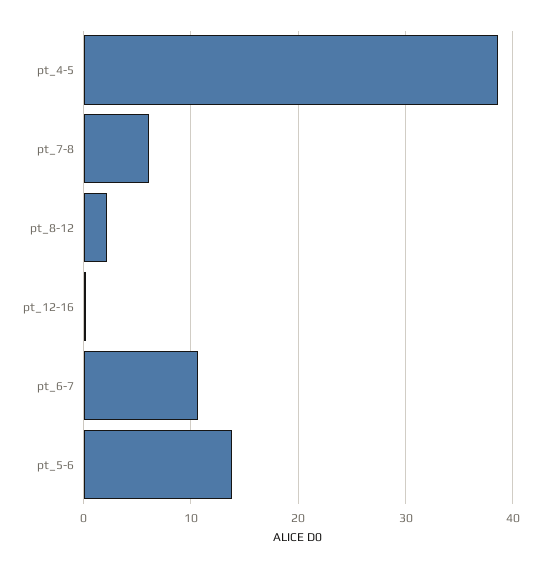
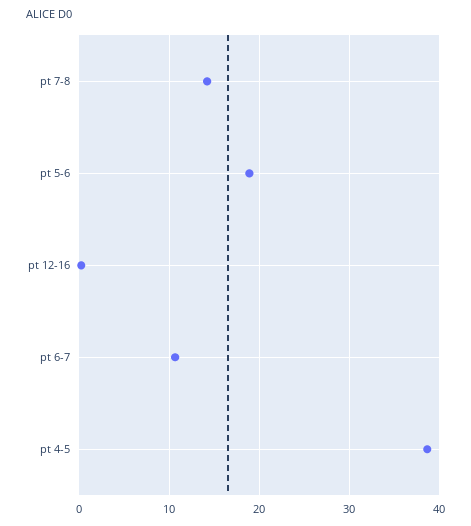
  {
    "pt_4-5": 39,
-   "pt_7-8": 6,
+   "pt_7-8": 14,
-   "pt_8-12": 2,
    "pt_12-16": 0,
    "pt_6-7": 11,
-   "pt_5-6": 14
+   "pt_5-6": 19
  }

